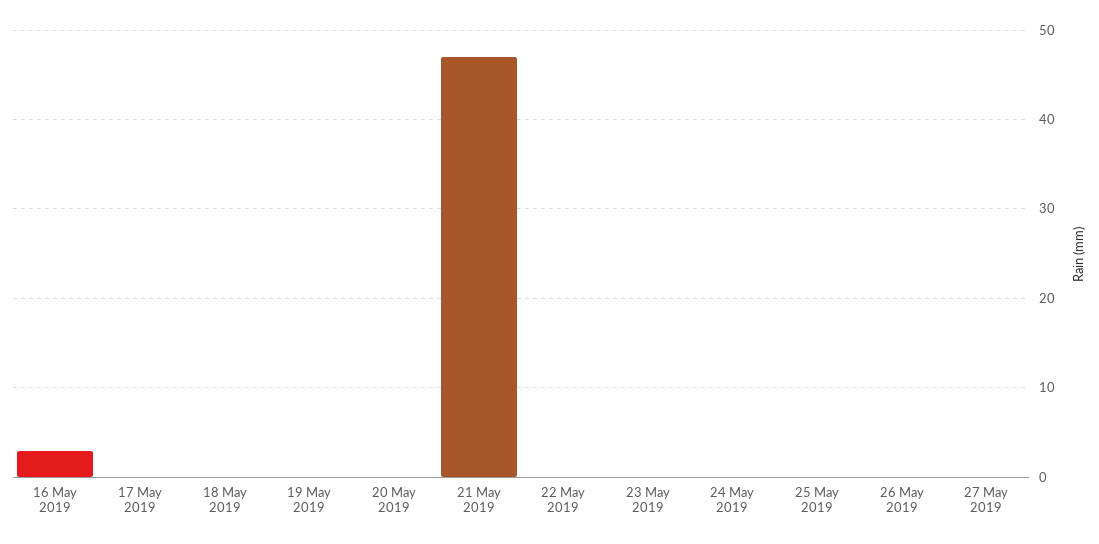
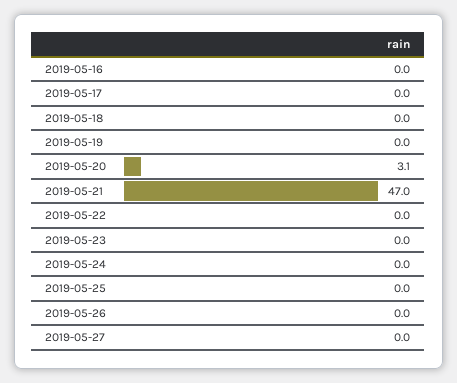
  {
-   "16 May 2019": 3,
+   "16 May 2019": 0,
    "17 May 2019": 0,
    "18 May 2019": 0,
    "19 May 2019": 0,
-   "20 May 2019": 0,
+   "20 May 2019": 3.1,
    "21 May 2019": 47,
    "22 May 2019": 0,
    "23 May 2019": 0,
    "24 May 2019": 0,
    "25 May 2019": 0,
    "26 May 2019": 0,
    "27 May 2019": 0
  }

